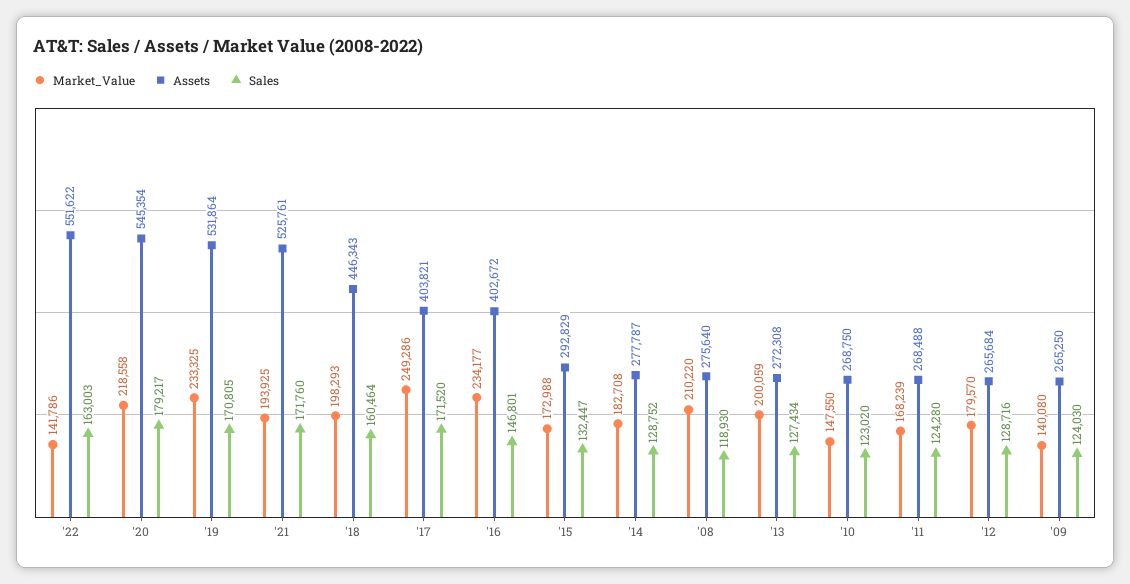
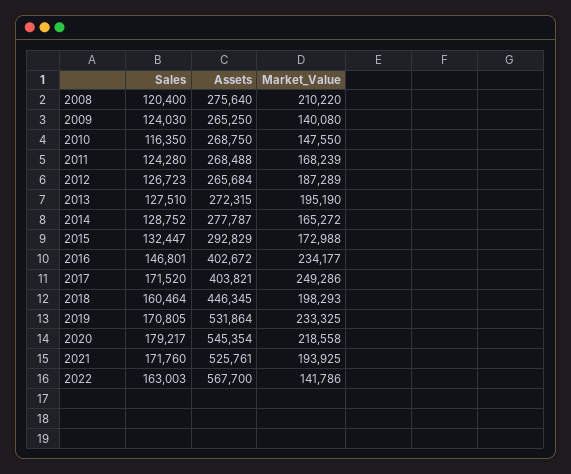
  {
    "Market_Value": {
      "'22": 141786,
      "'20": 218558,
      "'19": 233325,
      "'21": 193925,
      "'18": 198293,
      "'17": 249286,
      "'16": 234177,
      "'15": 172988,
-     "'14": 182708,
+     "'14": 165272,
      "'08": 210220,
-     "'13": 200059,
+     "'13": 195190,
      "'10": 147550,
      "'11": 168239,
-     "'12": 179570,
+     "'12": 187289,
      "'09": 140080
    },
    "Assets": {
-     "'22": 551622,
+     "'22": 567700,
      "'20": 545354,
      "'19": 531864,
      "'21": 525761,
-     "'18": 446343,
+     "'18": 446345,
      "'17": 403821,
      "'16": 402672,
      "'15": 292829,
      "'14": 277787,
      "'08": 275640,
-     "'13": 272308,
+     "'13": 272315,
      "'10": 268750,
      "'11": 268488,
      "'12": 265684,
      "'09": 265250
    },
    "Sales": {
      "'22": 163003,
      "'20": 179217,
      "'19": 170805,
      "'21": 171760,
      "'18": 160464,
      "'17": 171520,
      "'16": 146801,
      "'15": 132447,
      "'14": 128752,
-     "'08": 118930,
+     "'08": 120400,
-     "'13": 127434,
+     "'13": 127510,
-     "'10": 123020,
+     "'10": 116350,
      "'11": 124280,
-     "'12": 128716,
+     "'12": 126723,
      "'09": 124030
    }
  }

